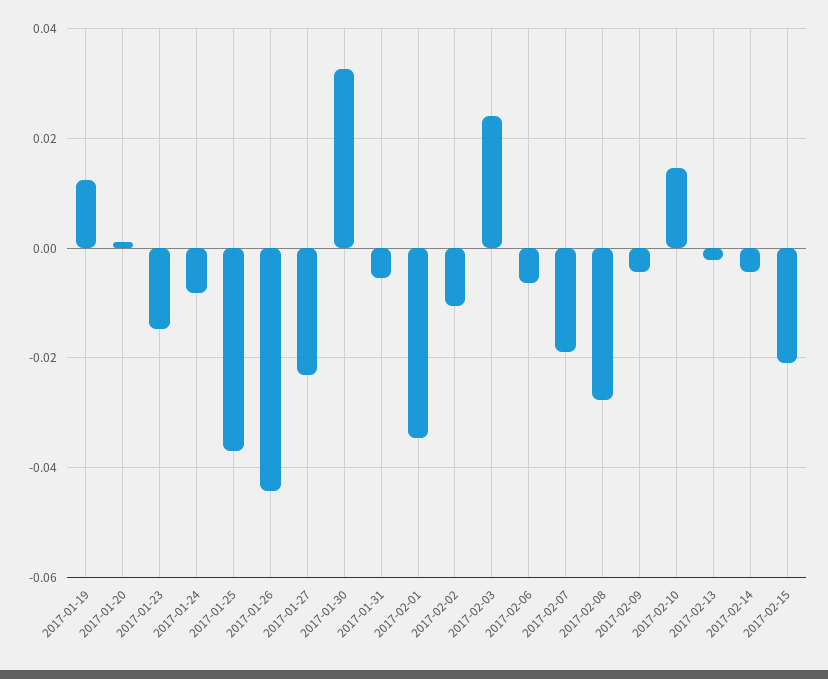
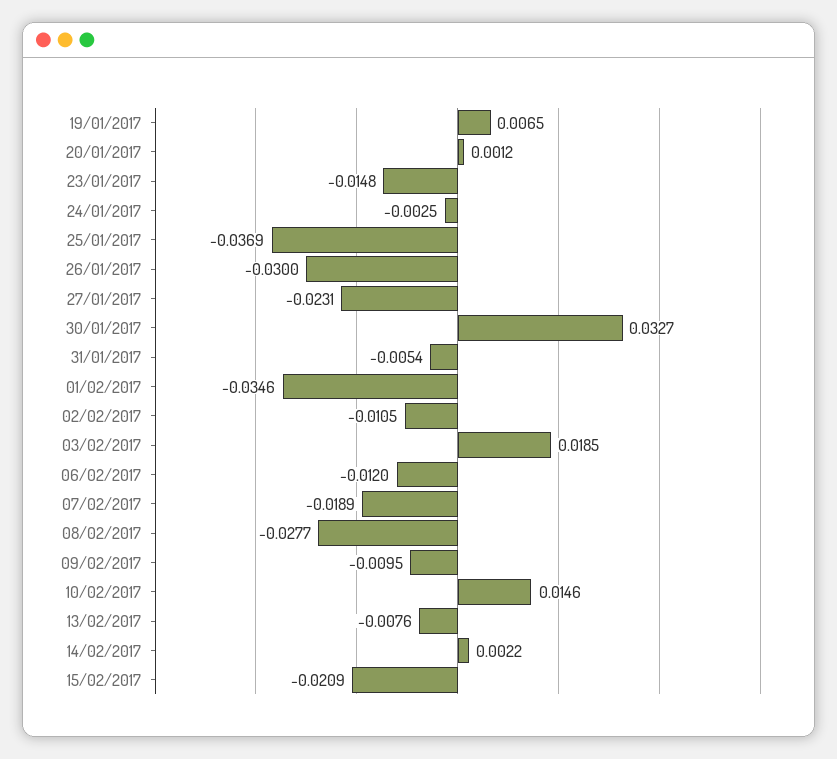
  {
-   "2017-01-19": 0.012,
+   "2017-01-19": 0.0065,
    "2017-01-20": 0.0012,
    "2017-01-23": -0.0148,
-   "2017-01-24": -0.008,
+   "2017-01-24": -0.0025,
    "2017-01-25": -0.0369,
-   "2017-01-26": -0.044,
+   "2017-01-26": -0.03,
    "2017-01-27": -0.0231,
    "2017-01-30": 0.0327,
    "2017-01-31": -0.0054,
    "2017-02-01": -0.0346,
    "2017-02-02": -0.0105,
-   "2017-02-03": 0.024,
+   "2017-02-03": 0.0185,
-   "2017-02-06": -0.006,
+   "2017-02-06": -0.012,
    "2017-02-07": -0.0189,
    "2017-02-08": -0.0277,
-   "2017-02-09": -0.004,
+   "2017-02-09": -0.0095,
    "2017-02-10": 0.0146,
-   "2017-02-13": -0.002,
+   "2017-02-13": -0.0076,
-   "2017-02-14": -0.004,
+   "2017-02-14": 0.0022,
    "2017-02-15": -0.0209
  }

